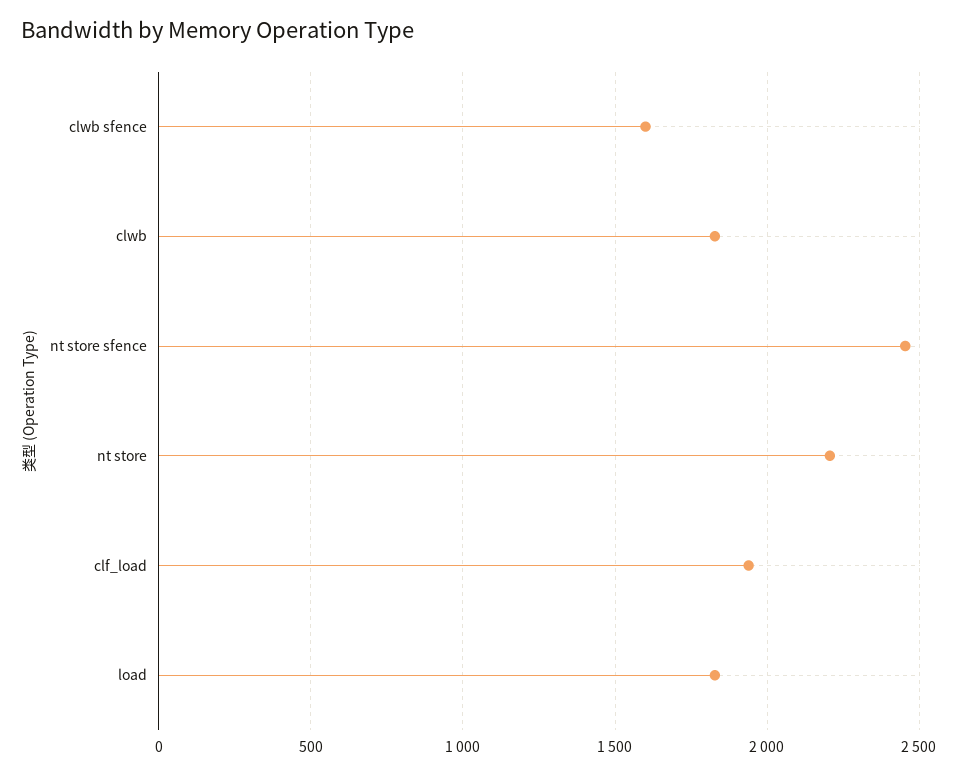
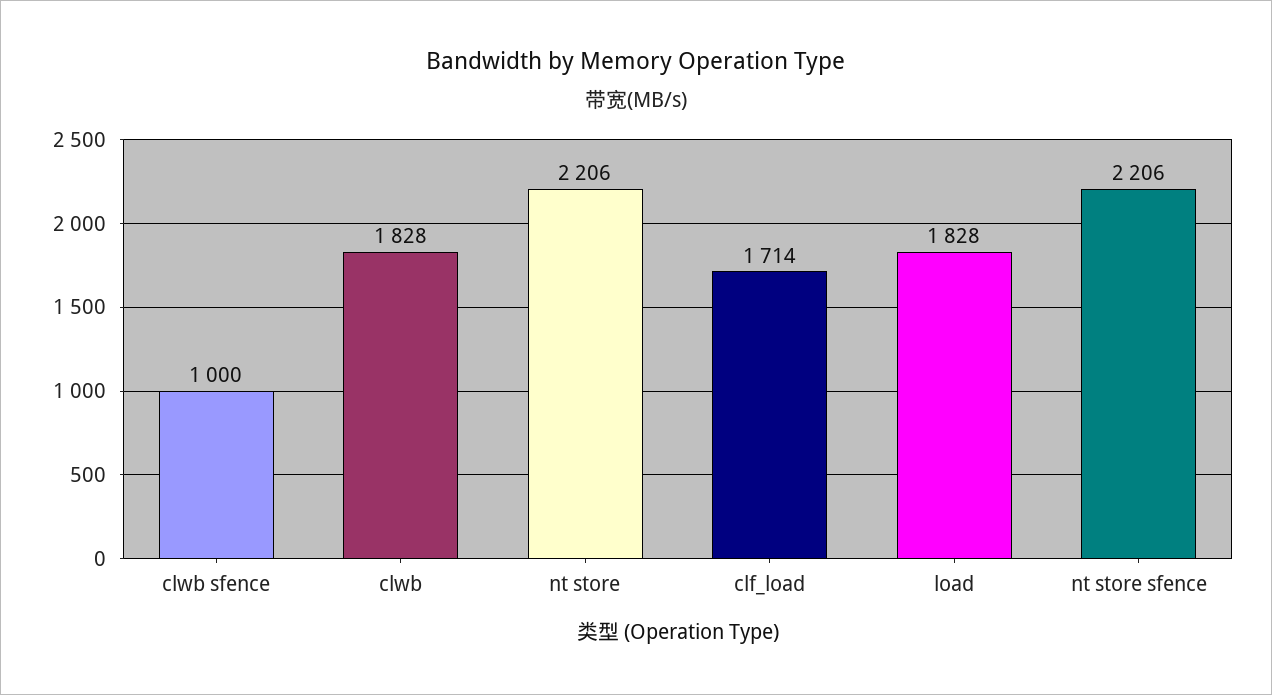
  {
-   "clwb sfence": 1600,
+   "clwb sfence": 1000,
    "clwb": 1828,
-   "nt store sfence": 2450,
+   "nt store sfence": 2206,
    "nt store": 2206,
-   "clf_load": 1950,
+   "clf_load": 1714,
    "load": 1828
  }

